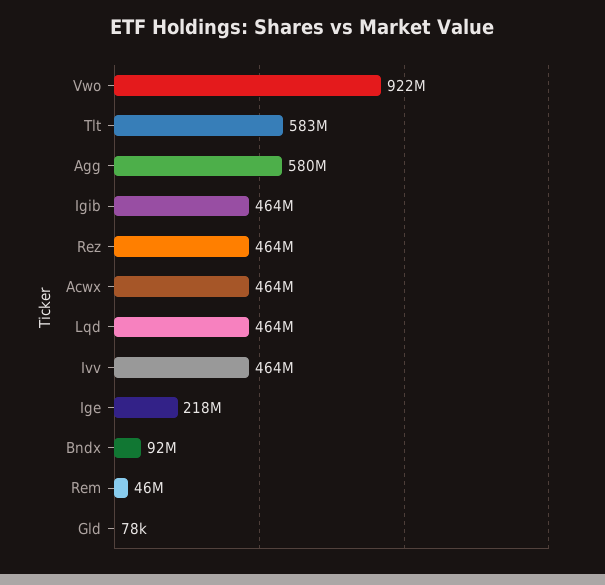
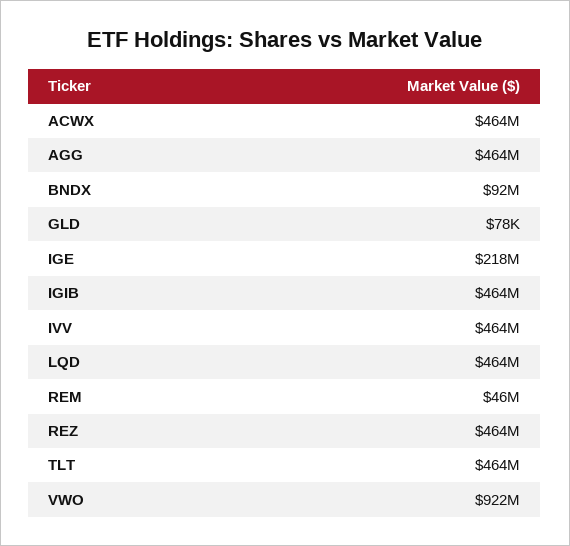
  {
    "Vwo": 922000000,
-   "Tlt": 583000000,
+   "Tlt": 464000000,
-   "Agg": 580000000,
+   "Agg": 464000000,
    "Igib": 464000000,
    "Rez": 464000000,
    "Acwx": 464000000,
    "Lqd": 464000000,
    "Ivv": 464000000,
    "Ige": 218000000,
    "Bndx": 92000000,
    "Rem": 46000000,
    "Gld": 78000
  }

